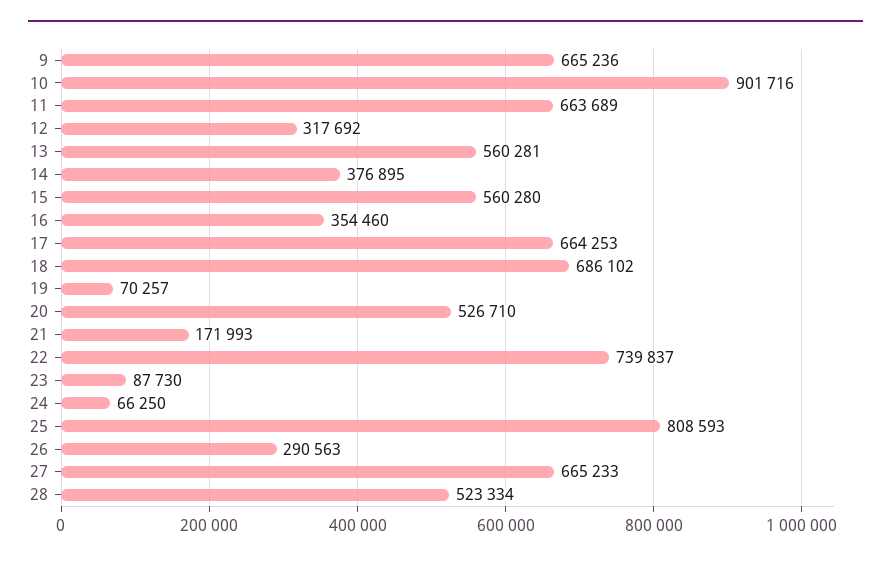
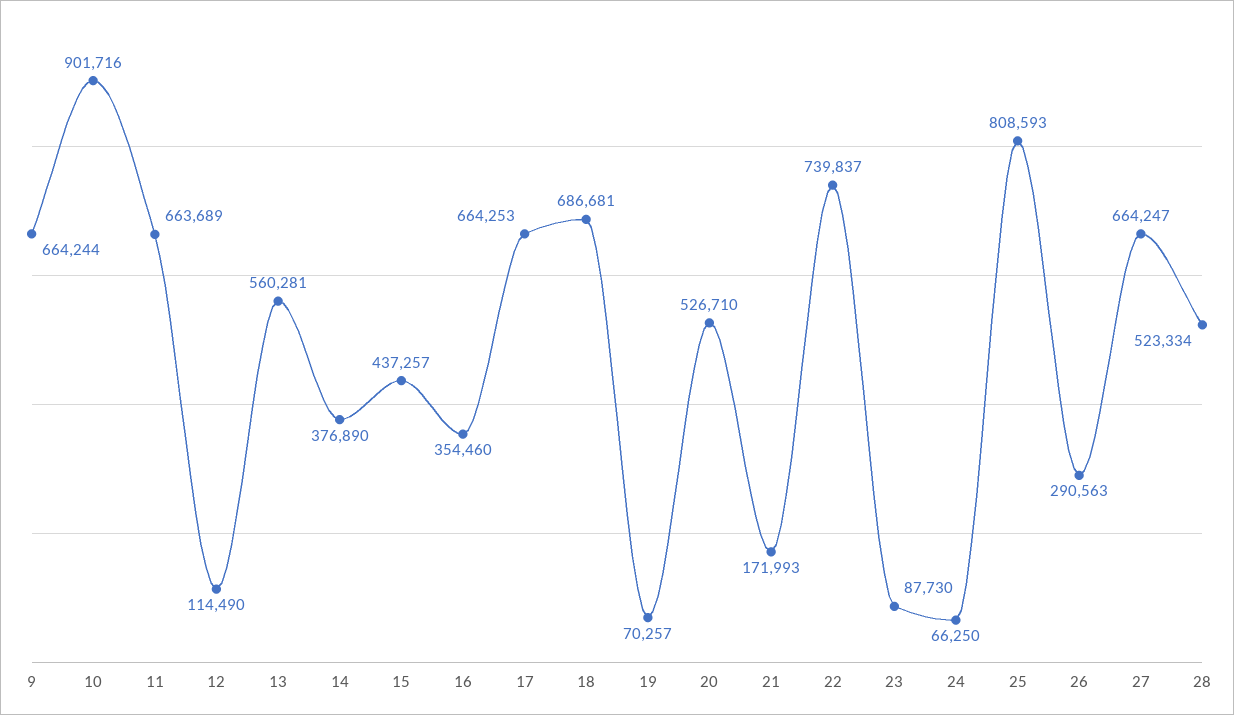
  {
-   "9": 665236,
+   "9": 664244,
    "10": 901716,
    "11": 663689,
-   "12": 317692,
+   "12": 114490,
    "13": 560281,
-   "14": 376895,
+   "14": 376890,
-   "15": 560280,
+   "15": 437257,
    "16": 354460,
    "17": 664253,
-   "18": 686102,
+   "18": 686681,
    "19": 70257,
    "20": 526710,
    "21": 171993,
    "22": 739837,
    "23": 87730,
    "24": 66250,
    "25": 808593,
    "26": 290563,
-   "27": 665233,
+   "27": 664247,
    "28": 523334
  }

